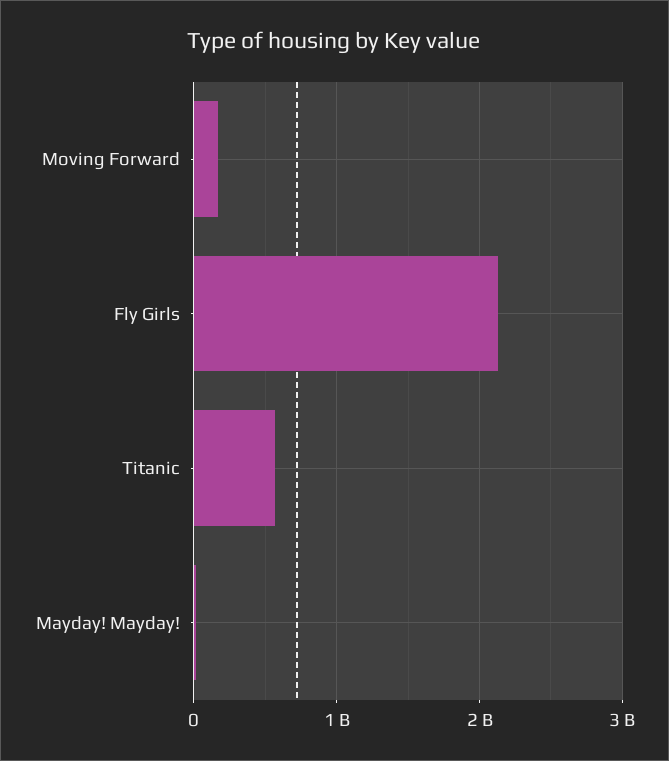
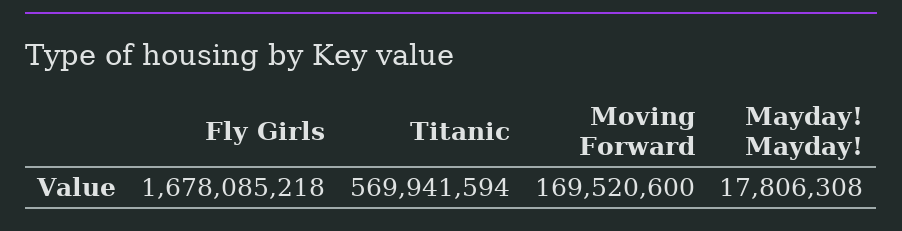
  {
    "Moving Forward": 169520600,
-   "Fly Girls": 2100000000,
+   "Fly Girls": 1678085218,
    "Titanic": 569941594,
    "Mayday! Mayday!": 17806308
  }

